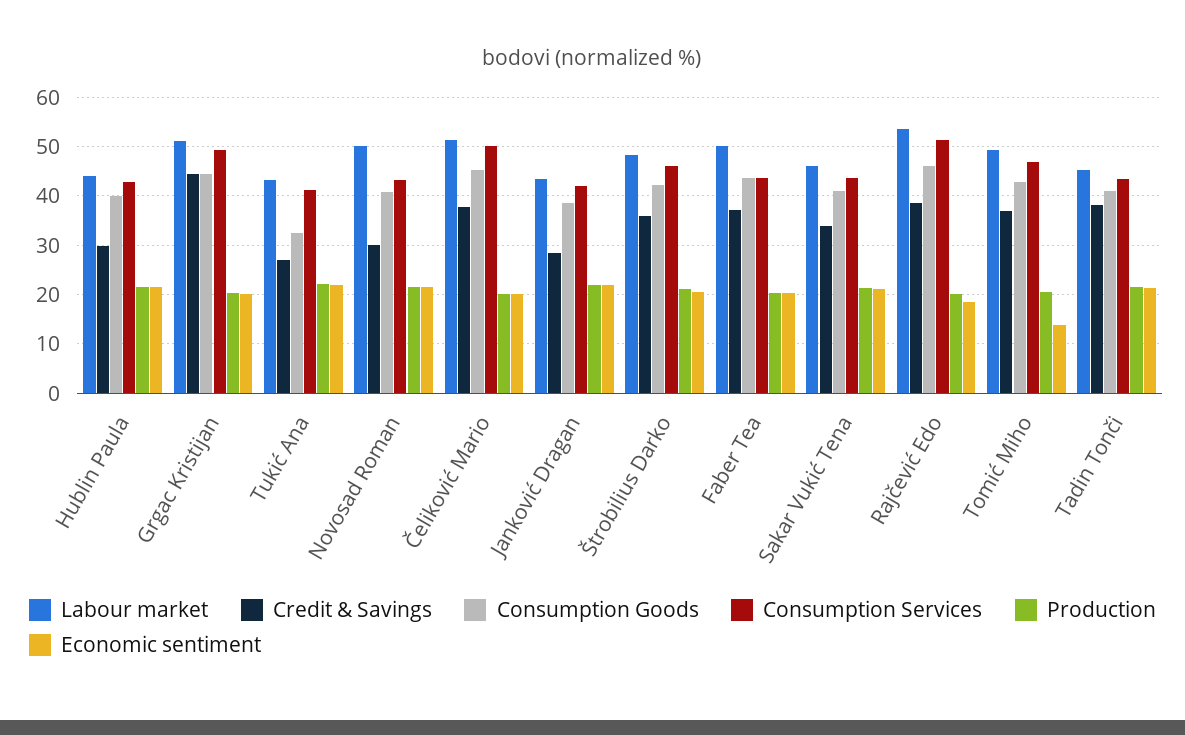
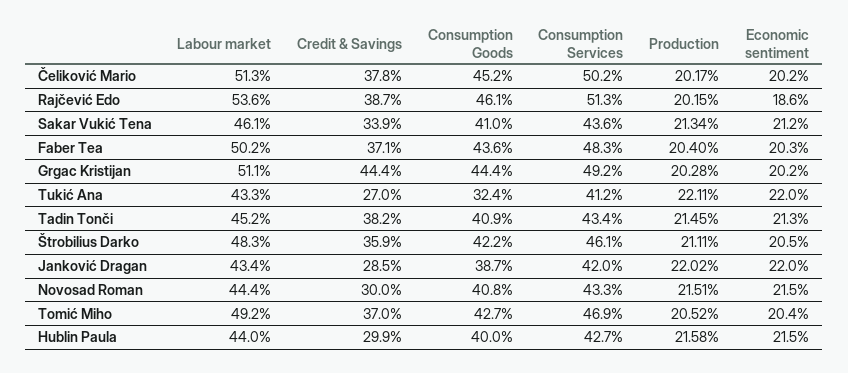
  {
    "Labour market": {
      "Hublin Paula": 44,
      "Grgac Kristijan": 51.1,
      "Tukić Ana": 43.3,
-     "Novosad Roman": 50,
+     "Novosad Roman": 44.4,
      "Čeliković Mario": 51.3,
      "Janković Dragan": 43.4,
      "Štrobilius Darko": 48.3,
      "Faber Tea": 50.2,
      "Sakar Vukić Tena": 46.1,
      "Rajčević Edo": 53.6,
      "Tomić Miho": 49.2,
      "Tadin Tonči": 45.2
    },
    "Credit & Savings": {
      "Hublin Paula": 29.9,
      "Grgac Kristijan": 44.4,
      "Tukić Ana": 27,
      "Novosad Roman": 30,
      "Čeliković Mario": 37.8,
      "Janković Dragan": 28.5,
      "Štrobilius Darko": 35.9,
      "Faber Tea": 37.1,
      "Sakar Vukić Tena": 33.9,
      "Rajčević Edo": 38.7,
      "Tomić Miho": 37,
      "Tadin Tonči": 38.2
    },
    "Consumption Goods": {
      "Hublin Paula": 40,
      "Grgac Kristijan": 44.4,
      "Tukić Ana": 32.4,
      "Novosad Roman": 40.8,
      "Čeliković Mario": 45.2,
      "Janković Dragan": 38.7,
      "Štrobilius Darko": 42.2,
      "Faber Tea": 43.6,
      "Sakar Vukić Tena": 41,
      "Rajčević Edo": 46.1,
      "Tomić Miho": 42.7,
      "Tadin Tonči": 40.9
    },
    "Consumption Services": {
      "Hublin Paula": 42.7,
      "Grgac Kristijan": 49.2,
      "Tukić Ana": 41.2,
      "Novosad Roman": 43.3,
      "Čeliković Mario": 50.2,
      "Janković Dragan": 42,
      "Štrobilius Darko": 46.1,
-     "Faber Tea": 44,
+     "Faber Tea": 48.3,
      "Sakar Vukić Tena": 43.6,
      "Rajčević Edo": 51.3,
      "Tomić Miho": 46.9,
      "Tadin Tonči": 43.4
    },
    "Production": {
      "Hublin Paula": 21.58,
      "Grgac Kristijan": 20.28,
      "Tukić Ana": 22.11,
      "Novosad Roman": 21.51,
      "Čeliković Mario": 20.17,
      "Janković Dragan": 22.02,
      "Štrobilius Darko": 21.11,
      "Faber Tea": 20.4,
      "Sakar Vukić Tena": 21.34,
      "Rajčević Edo": 20.15,
      "Tomić Miho": 20.52,
      "Tadin Tonči": 21.45
    },
    "Economic sentiment": {
      "Hublin Paula": 21.5,
      "Grgac Kristijan": 20.2,
      "Tukić Ana": 22,
      "Novosad Roman": 21.5,
      "Čeliković Mario": 20.2,
      "Janković Dragan": 22,
      "Štrobilius Darko": 20.5,
      "Faber Tea": 20.3,
      "Sakar Vukić Tena": 21.2,
      "Rajčević Edo": 18.6,
-     "Tomić Miho": 14,
+     "Tomić Miho": 20.4,
      "Tadin Tonči": 21.3
    }
  }

